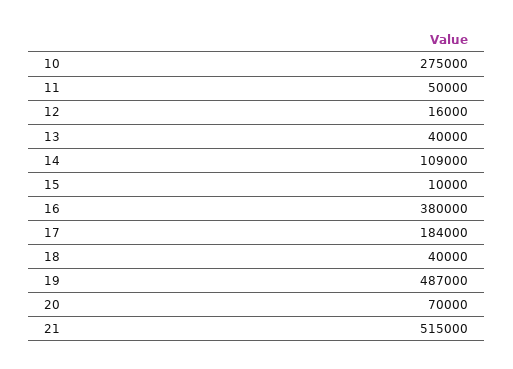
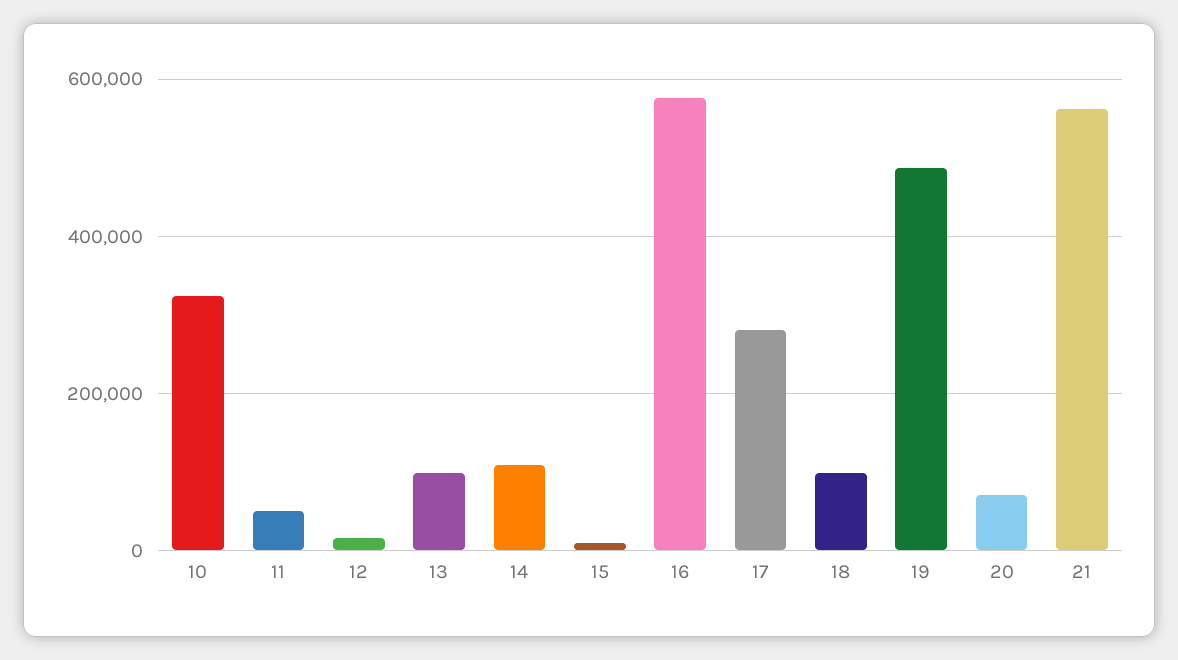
  {
-   "10": 275000,
+   "10": 320000,
    "11": 50000,
    "12": 16000,
-   "13": 40000,
+   "13": 100000,
    "14": 109000,
    "15": 10000,
-   "16": 380000,
+   "16": 580000,
-   "17": 184000,
+   "17": 280000,
-   "18": 40000,
+   "18": 100000,
    "19": 487000,
    "20": 70000,
-   "21": 515000
+   "21": 560000
  }

